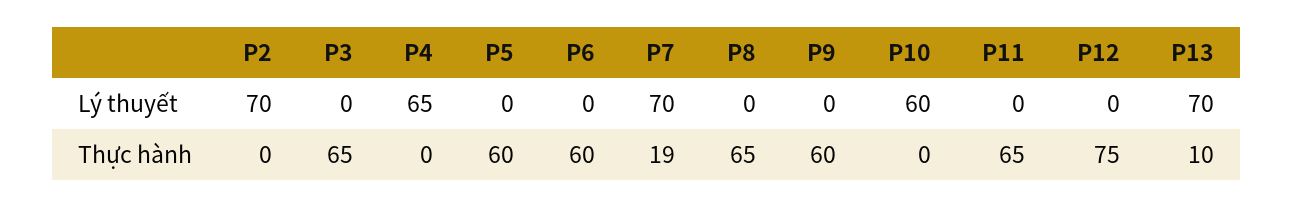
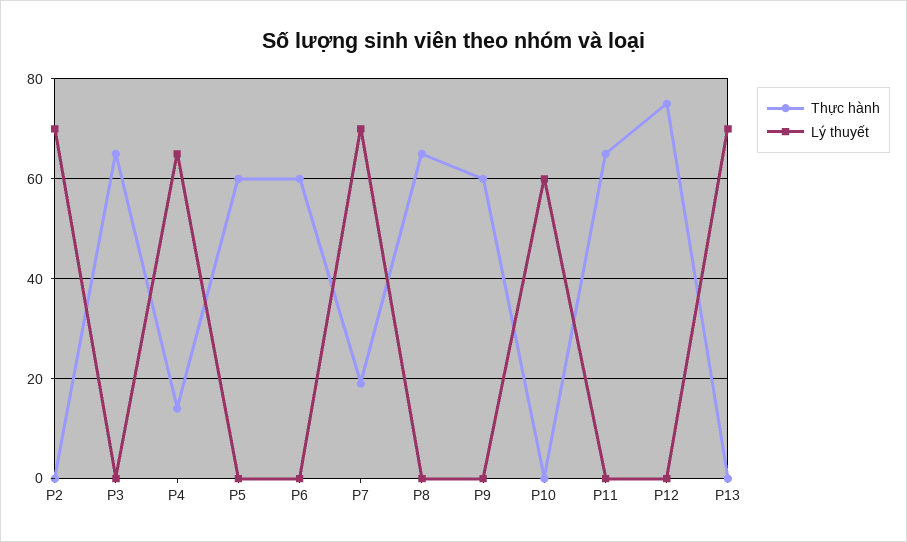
  {
    "Lý thuyết": {
      "P2": 70,
      "P3": 0,
      "P4": 65,
      "P5": 0,
      "P6": 0,
      "P7": 70,
      "P8": 0,
      "P9": 0,
      "P10": 60,
      "P11": 0,
      "P12": 0,
      "P13": 70
    },
    "Thực hành": {
      "P2": 0,
      "P3": 65,
-     "P4": 0,
+     "P4": 15,
      "P5": 60,
      "P6": 60,
      "P7": 19,
      "P8": 65,
      "P9": 60,
      "P10": 0,
      "P11": 65,
      "P12": 75,
-     "P13": 10
+     "P13": 0
    }
  }

